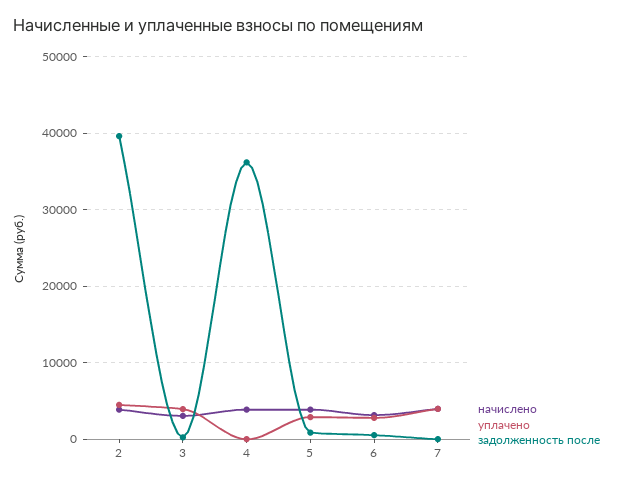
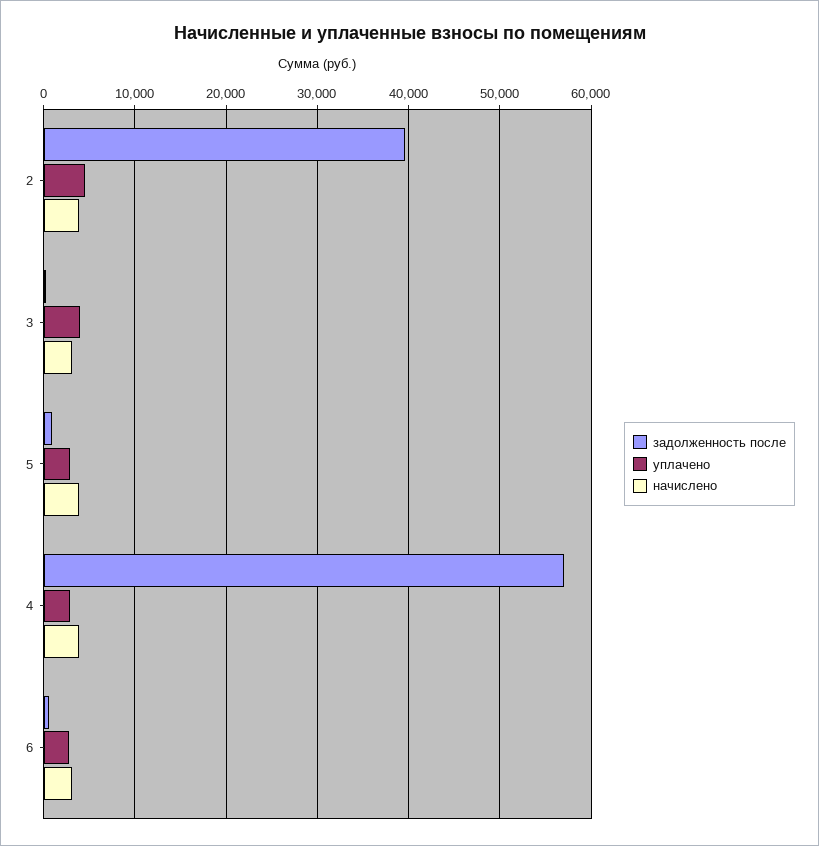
  {
    "начислено": {
      "2": 4000,
      "3": 3000,
      "4": 4000,
      "5": 4000,
-     "6": 3000,
+     "6": 3000
-     "7": 4000
    },
    "уплачено": {
      "2": 5000,
      "3": 4000,
-     "4": 0,
+     "4": 3000,
      "5": 3000,
-     "6": 3000,
+     "6": 3000
-     "7": 4000
    },
    "задолженность после": {
      "2": 40000,
      "3": 0,
-     "4": 36000,
+     "4": 57000,
      "5": 1000,
-     "6": 1000,
+     "6": 1000
-     "7": 0
    }
  }

